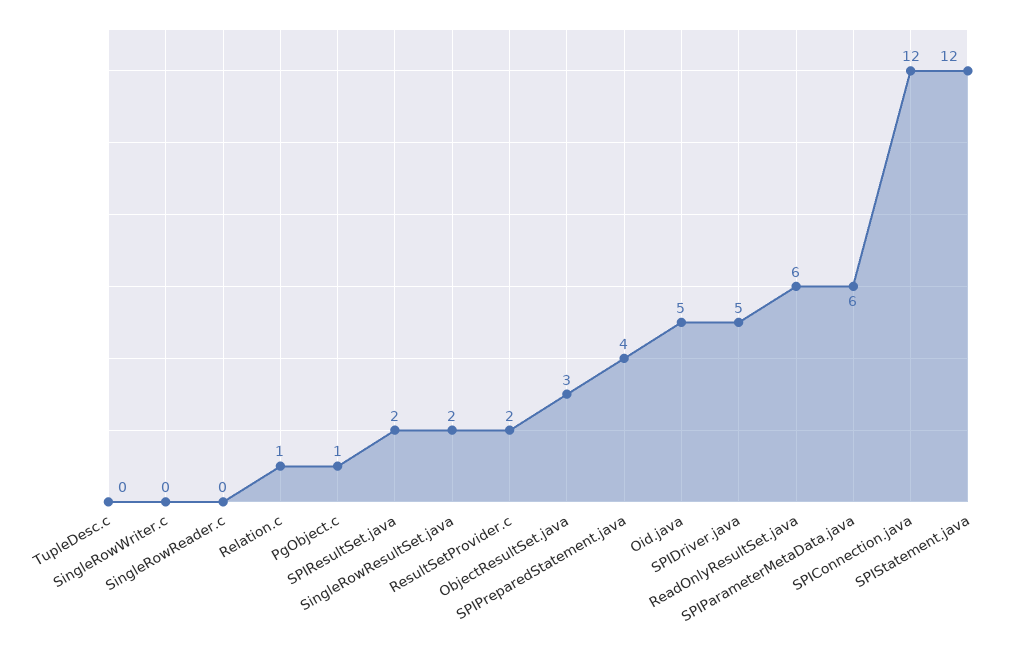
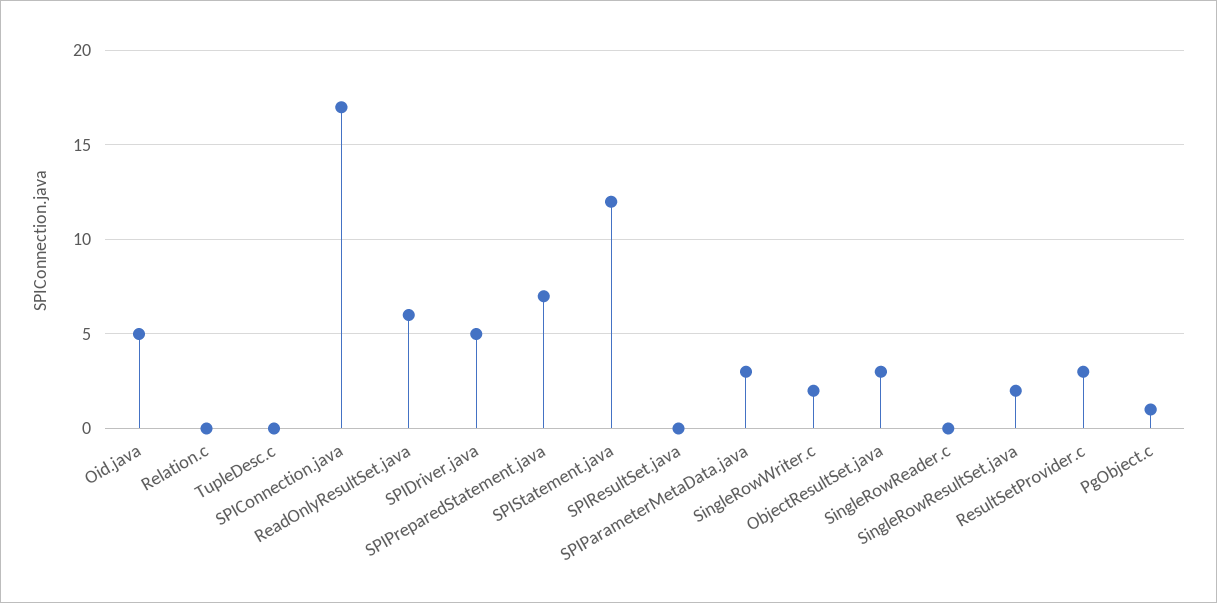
  {
    "TupleDesc.c": 0,
-   "SingleRowWriter.c": 0,
+   "SingleRowWriter.c": 2,
    "SingleRowReader.c": 0,
-   "Relation.c": 1,
+   "Relation.c": 0,
    "PgObject.c": 1,
-   "SPIResultSet.java": 2,
+   "SPIResultSet.java": 0,
    "SingleRowResultSet.java": 2,
-   "ResultSetProvider.c": 2,
+   "ResultSetProvider.c": 3,
    "ObjectResultSet.java": 3,
-   "SPIPreparedStatement.java": 4,
+   "SPIPreparedStatement.java": 7,
    "Oid.java": 5,
    "SPIDriver.java": 5,
    "ReadOnlyResultSet.java": 6,
-   "SPIParameterMetaData.java": 6,
+   "SPIParameterMetaData.java": 3,
-   "SPIConnection.java": 12,
+   "SPIConnection.java": 17,
    "SPIStatement.java": 12
  }

